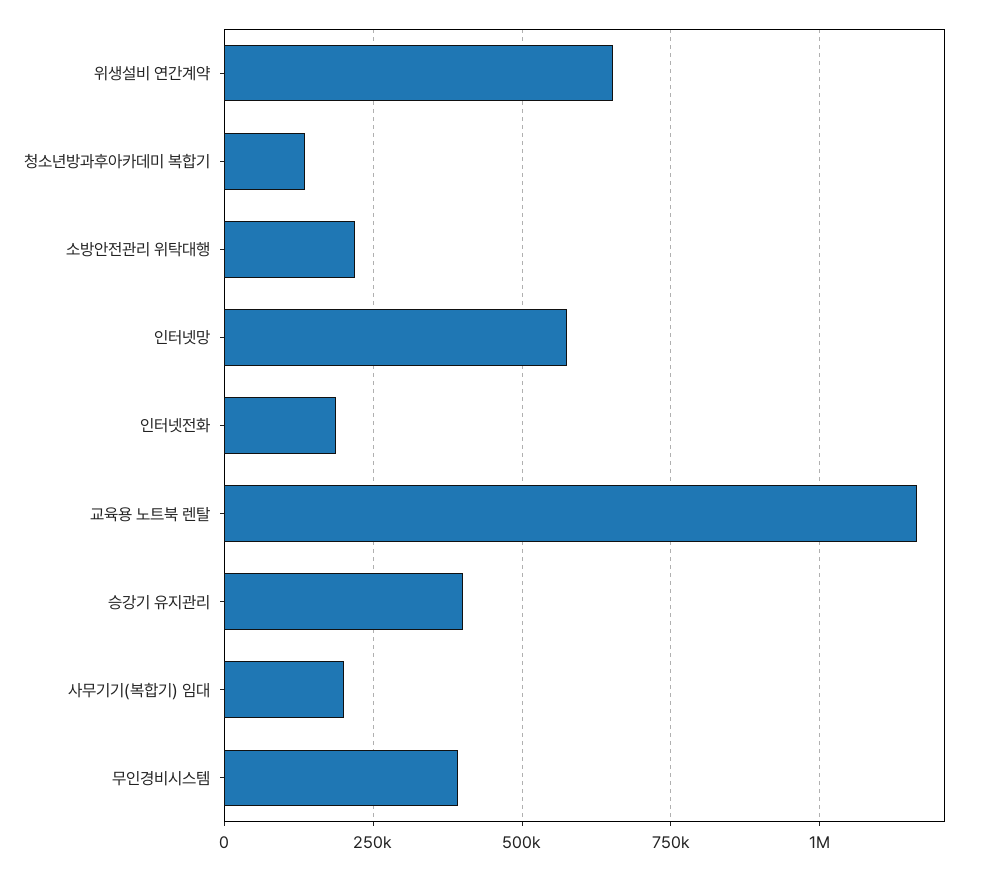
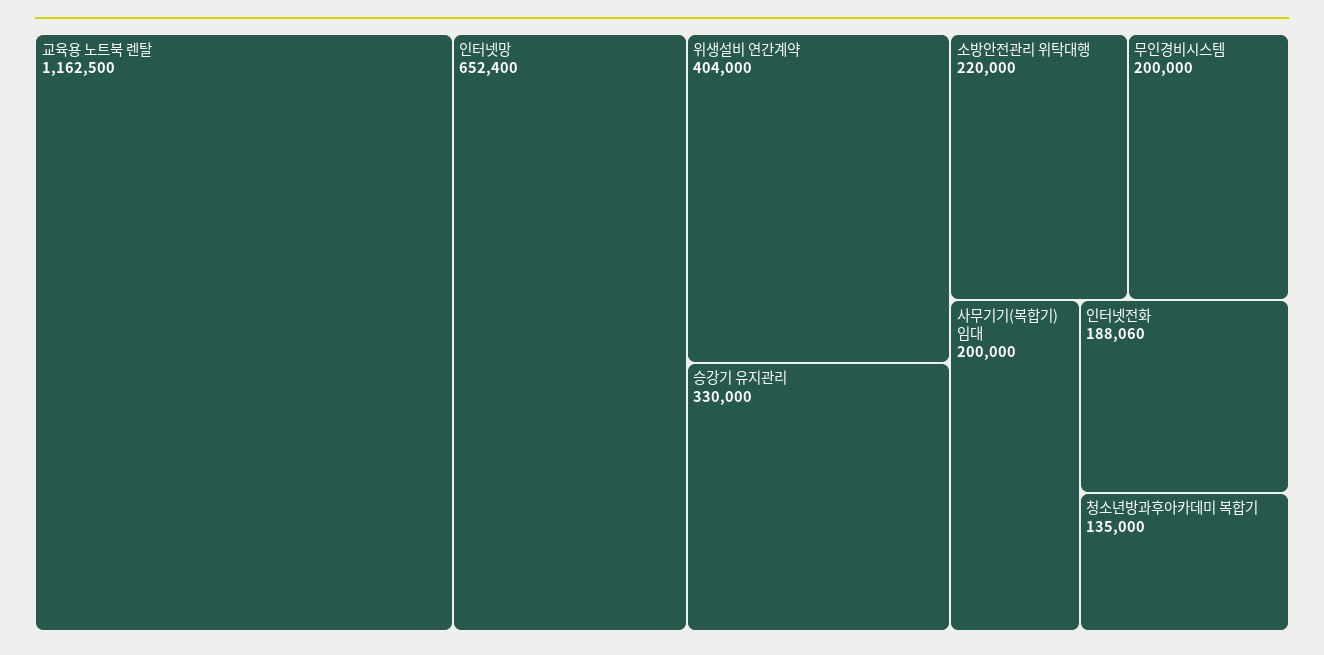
  {
-   "위생설비 연간계약": 650000,
+   "위생설비 연간계약": 404000,
    "청소년방과후아카데미 복합기": 135000,
    "소방안전관리 위탁대행": 220000,
-   "인터넷망": 575000,
+   "인터넷망": 652400,
    "인터넷전화": 188060,
    "교육용 노트북 렌탈": 1162500,
-   "승강기 유지관리": 400000,
+   "승강기 유지관리": 330000,
    "사무기기(복합기) 임대": 200000,
-   "무인경비시스템": 400000
+   "무인경비시스템": 200000
  }

